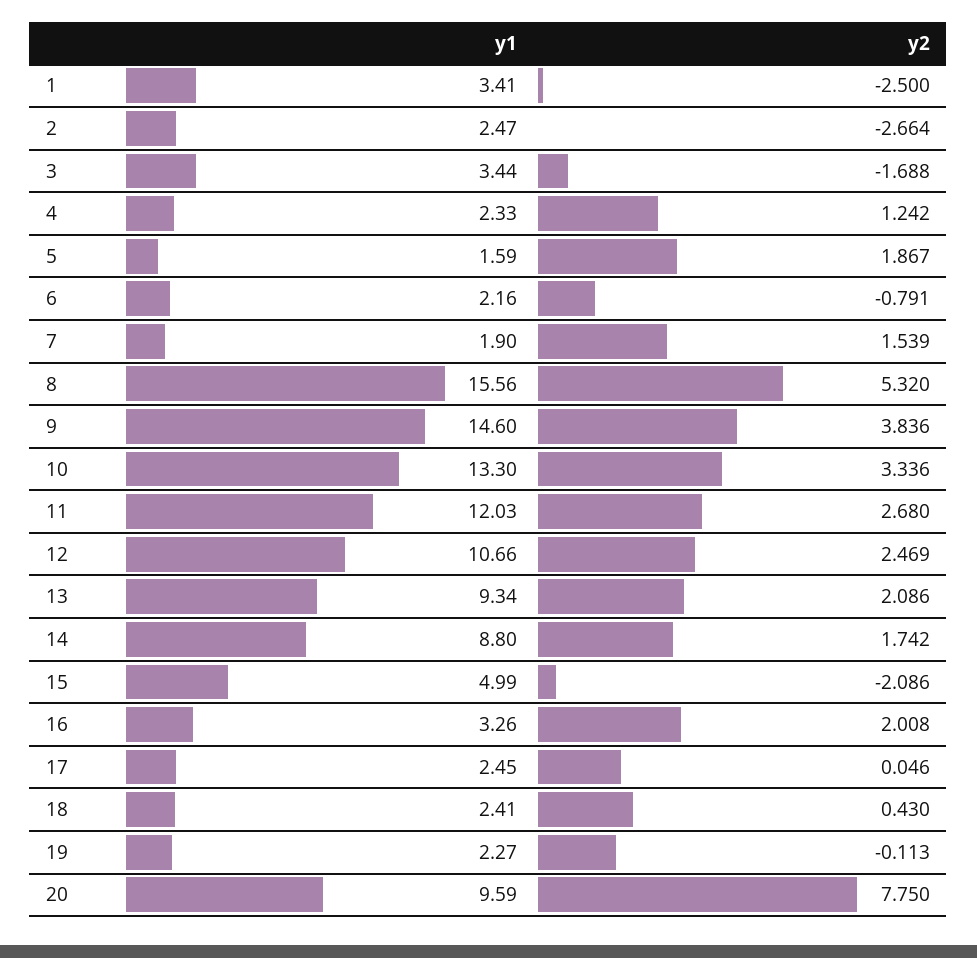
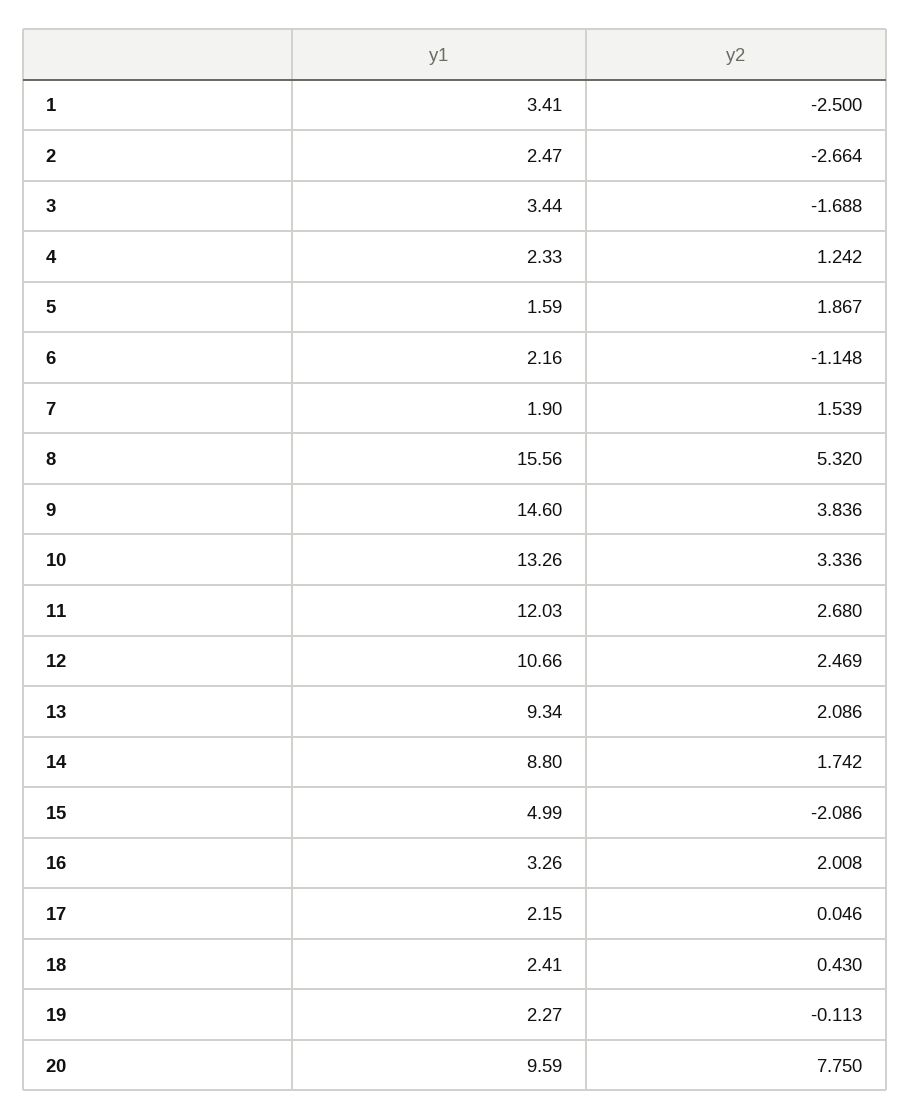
  {
    "y1": {
      "1": 3.41,
      "2": 2.47,
      "3": 3.44,
      "4": 2.33,
      "5": 1.59,
      "6": 2.16,
      "7": 1.9,
      "8": 15.56,
      "9": 14.6,
-     "10": 13.3,
+     "10": 13.26,
      "11": 12.03,
      "12": 10.66,
      "13": 9.34,
      "14": 8.8,
      "15": 4.99,
      "16": 3.26,
-     "17": 2.45,
+     "17": 2.15,
      "18": 2.41,
      "19": 2.27,
      "20": 9.59
    },
    "y2": {
      "1": -2.5,
      "2": -2.664,
      "3": -1.688,
      "4": 1.242,
      "5": 1.867,
-     "6": -0.791,
+     "6": -1.148,
      "7": 1.539,
      "8": 5.32,
      "9": 3.836,
      "10": 3.336,
      "11": 2.68,
      "12": 2.469,
      "13": 2.086,
      "14": 1.742,
      "15": -2.086,
      "16": 2.008,
      "17": 0.046,
      "18": 0.43,
      "19": -0.113,
      "20": 7.75
    }
  }

